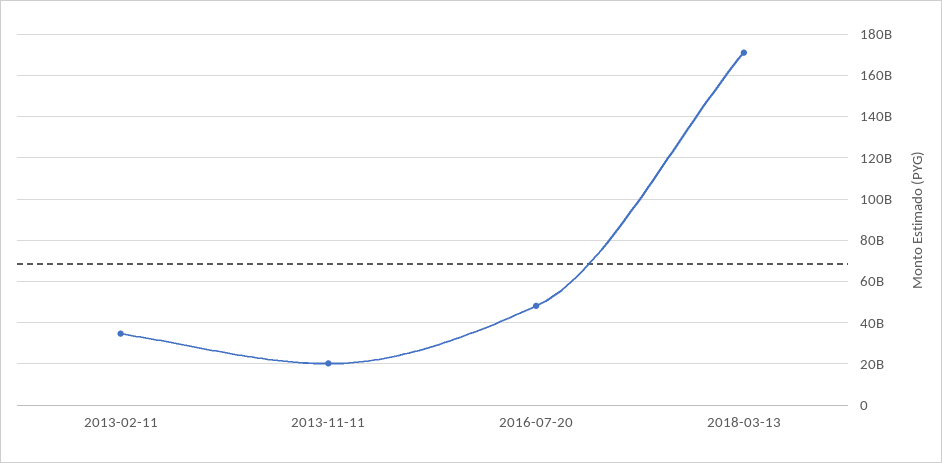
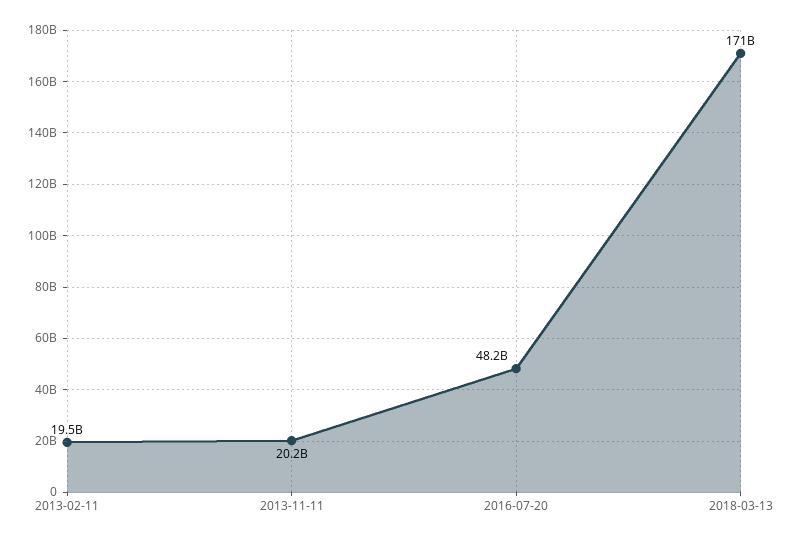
  {
-   "2013-02-11": 35000000000,
+   "2013-02-11": 19500000000,
    "2013-11-11": 20200000000,
    "2016-07-20": 48200000000,
    "2018-03-13": 171000000000
  }

